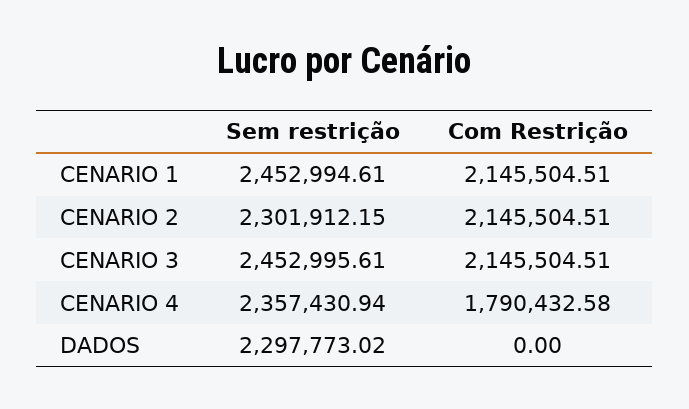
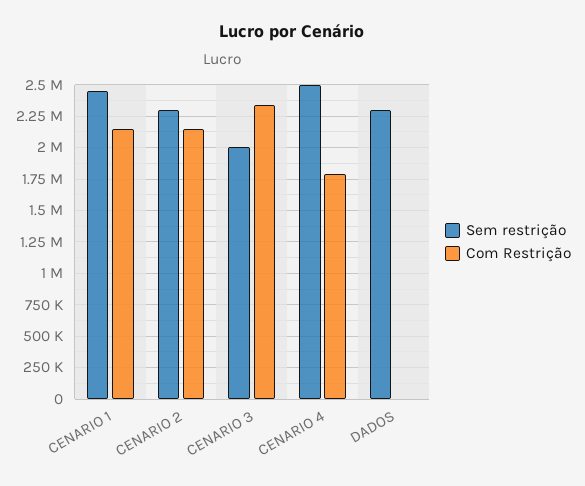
  {
    "Sem restrição": {
      "CENARIO 1": 2452994.61,
      "CENARIO 2": 2301912.15,
-     "CENARIO 3": 2452995.61,
+     "CENARIO 3": 2000000,
-     "CENARIO 4": 2357430.94,
+     "CENARIO 4": 2500000,
      "DADOS": 2297773.02
    },
    "Com Restrição": {
      "CENARIO 1": 2145504.51,
      "CENARIO 2": 2145504.51,
-     "CENARIO 3": 2145504.51,
+     "CENARIO 3": 2350000,
      "CENARIO 4": 1790432.58,
      "DADOS": 0
    }
  }

